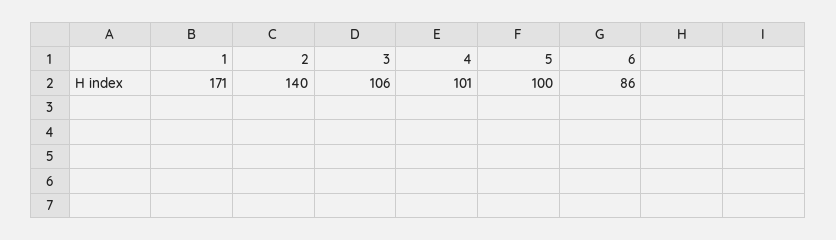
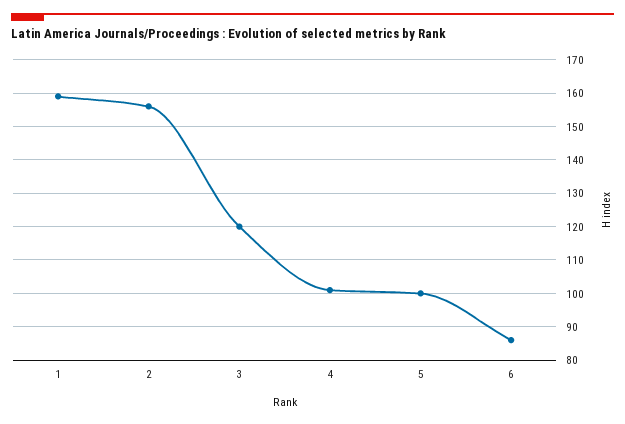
  {
-   "1": 171,
+   "1": 160,
-   "2": 140,
+   "2": 155,
-   "3": 106,
+   "3": 120,
    "4": 101,
    "5": 100,
    "6": 86
  }

